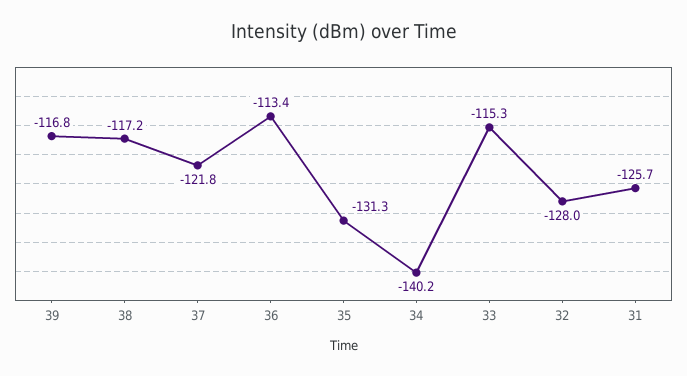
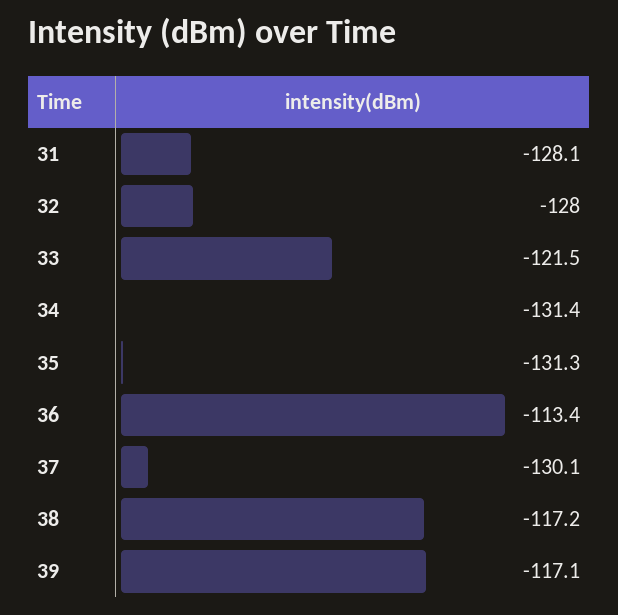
  {
-   "39": -116.8,
+   "39": -117.1,
    "38": -117.2,
-   "37": -121.8,
+   "37": -130.1,
    "36": -113.4,
    "35": -131.3,
-   "34": -140.2,
+   "34": -131.4,
-   "33": -115.3,
+   "33": -121.5,
    "32": -128,
-   "31": -125.7
+   "31": -128.1
  }

